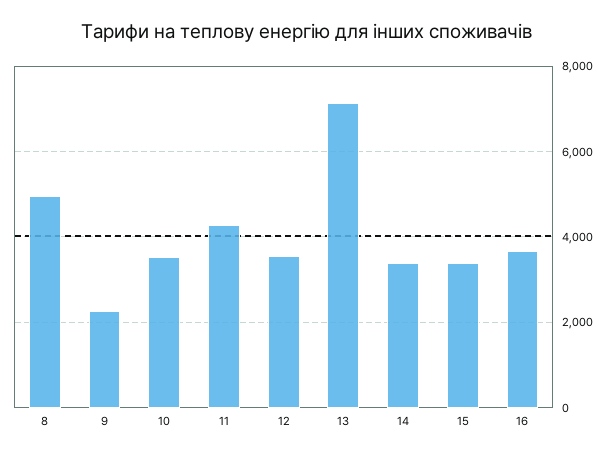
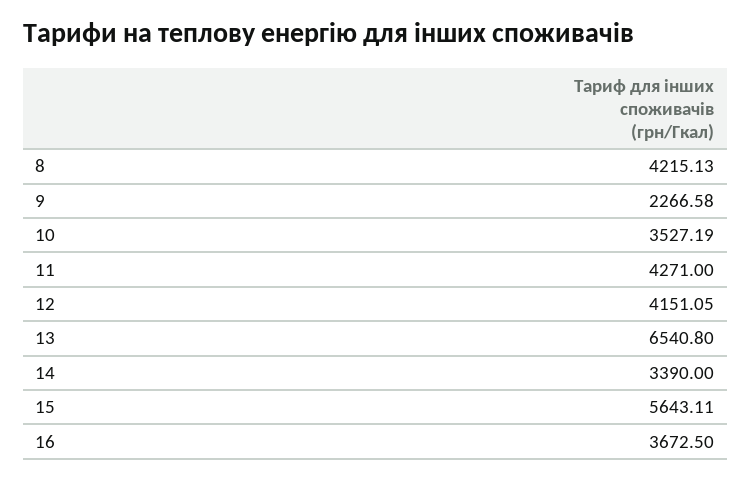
  {
-   "8": 5000,
+   "8": 4215.13,
    "9": 2266.58,
    "10": 3527.19,
    "11": 4271,
-   "12": 3600,
+   "12": 4151.05,
-   "13": 7200,
+   "13": 6540.8,
    "14": 3390,
-   "15": 3400,
+   "15": 5643.11,
    "16": 3672.5
  }

